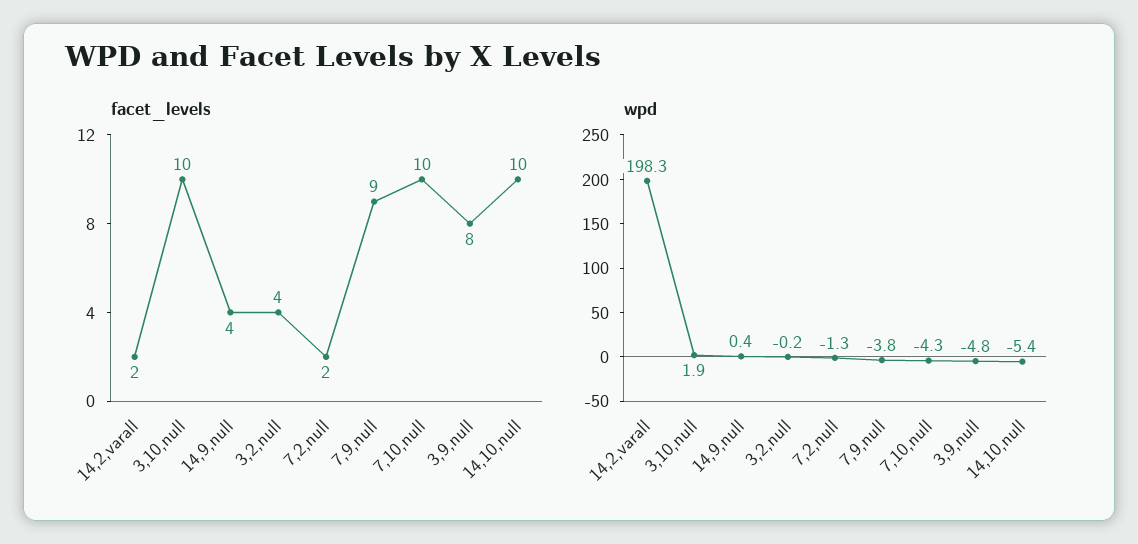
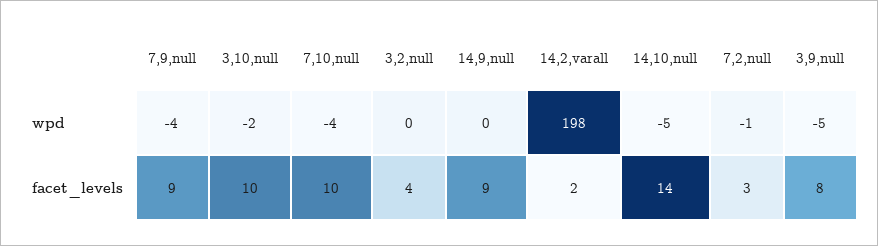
  {
    "facet_levels": {
      "14,2,varall": 2,
      "3,10,null": 10,
-     "14,9,null": 4,
+     "14,9,null": 9,
      "3,2,null": 4,
-     "7,2,null": 2,
+     "7,2,null": 3,
      "7,9,null": 9,
      "7,10,null": 10,
      "3,9,null": 8,
-     "14,10,null": 10
+     "14,10,null": 14
    },
    "wpd": {
      "14,2,varall": 198.3,
-     "3,10,null": 1.9,
+     "3,10,null": -2,
      "14,9,null": 0.4,
      "3,2,null": -0.2,
      "7,2,null": -1.3,
      "7,9,null": -3.8,
      "7,10,null": -4.3,
      "3,9,null": -4.8,
      "14,10,null": -5.4
    }
  }

